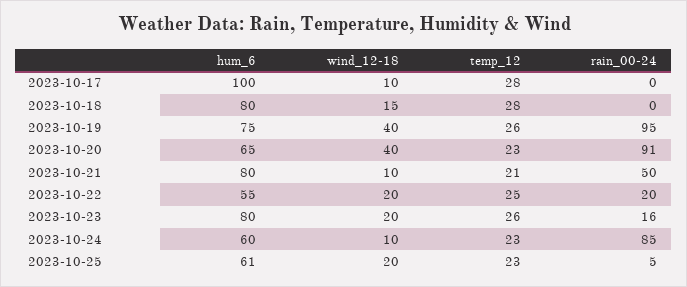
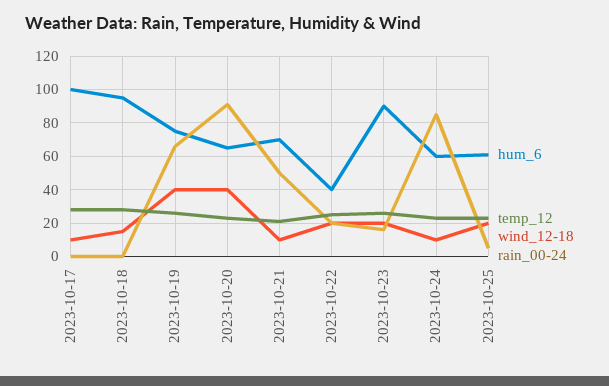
  {
    "hum_6": {
      "2023-10-17": 100,
-     "2023-10-18": 80,
+     "2023-10-18": 95,
      "2023-10-19": 75,
      "2023-10-20": 65,
-     "2023-10-21": 80,
+     "2023-10-21": 70,
-     "2023-10-22": 55,
+     "2023-10-22": 40,
-     "2023-10-23": 80,
+     "2023-10-23": 90,
      "2023-10-24": 60,
      "2023-10-25": 61
    },
    "wind_12-18": {
      "2023-10-17": 10,
      "2023-10-18": 15,
      "2023-10-19": 40,
      "2023-10-20": 40,
      "2023-10-21": 10,
      "2023-10-22": 20,
      "2023-10-23": 20,
      "2023-10-24": 10,
      "2023-10-25": 20
    },
    "temp_12": {
      "2023-10-17": 28,
      "2023-10-18": 28,
      "2023-10-19": 26,
      "2023-10-20": 23,
      "2023-10-21": 21,
      "2023-10-22": 25,
      "2023-10-23": 26,
      "2023-10-24": 23,
      "2023-10-25": 23
    },
    "rain_00-24": {
      "2023-10-17": 0,
      "2023-10-18": 0,
-     "2023-10-19": 95,
+     "2023-10-19": 65,
      "2023-10-20": 91,
      "2023-10-21": 50,
      "2023-10-22": 20,
      "2023-10-23": 16,
      "2023-10-24": 85,
      "2023-10-25": 5
    }
  }

